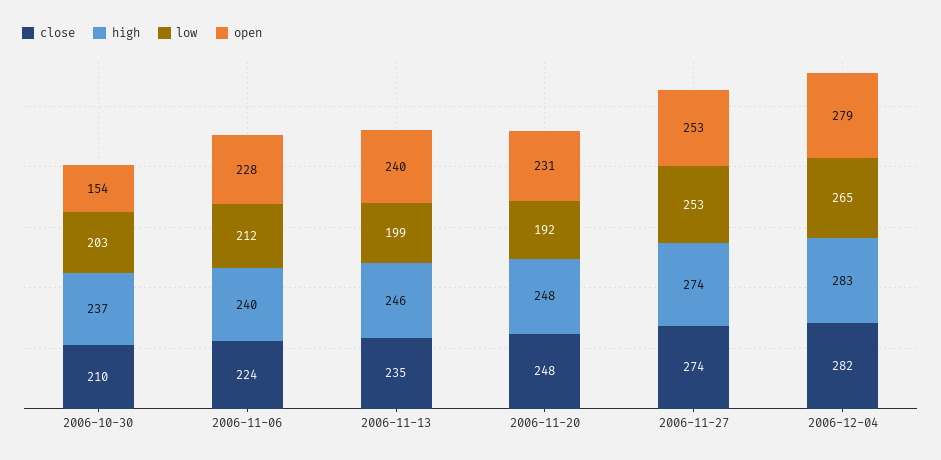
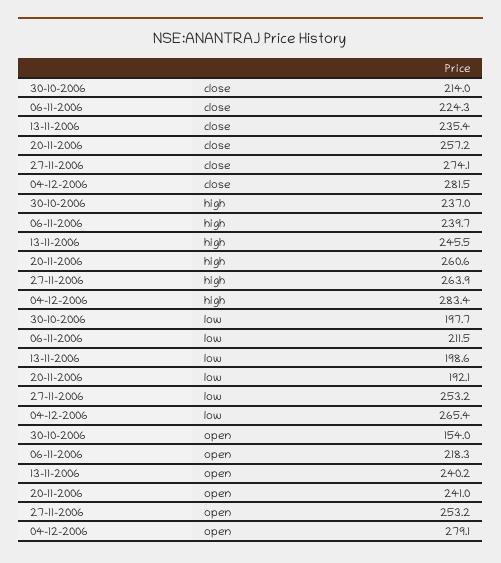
  {
    "close": {
-     "2006-10-30": 210,
+     "2006-10-30": 214,
      "2006-11-06": 224.3,
      "2006-11-13": 235.4,
-     "2006-11-20": 248,
+     "2006-11-20": 257.2,
      "2006-11-27": 274.1,
      "2006-12-04": 281.5
    },
    "high": {
      "2006-10-30": 237,
      "2006-11-06": 239.7,
      "2006-11-13": 245.5,
-     "2006-11-20": 248,
+     "2006-11-20": 260.6,
-     "2006-11-27": 274,
+     "2006-11-27": 263.9,
      "2006-12-04": 283.4
    },
    "low": {
-     "2006-10-30": 203,
+     "2006-10-30": 197.7,
      "2006-11-06": 211.5,
      "2006-11-13": 198.6,
      "2006-11-20": 192.1,
      "2006-11-27": 253.2,
      "2006-12-04": 265.4
    },
    "open": {
      "2006-10-30": 154,
-     "2006-11-06": 228,
+     "2006-11-06": 218.3,
      "2006-11-13": 240.2,
-     "2006-11-20": 231,
+     "2006-11-20": 241,
      "2006-11-27": 253.2,
      "2006-12-04": 279.1
    }
  }

